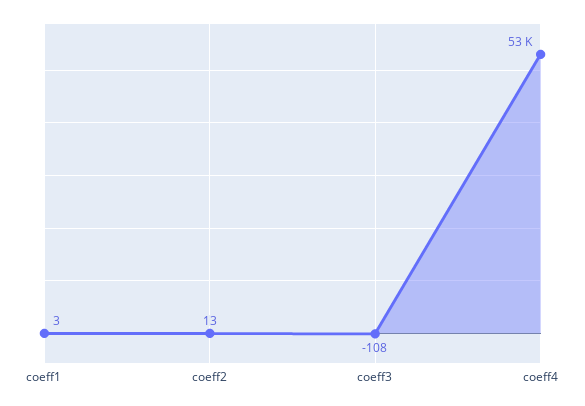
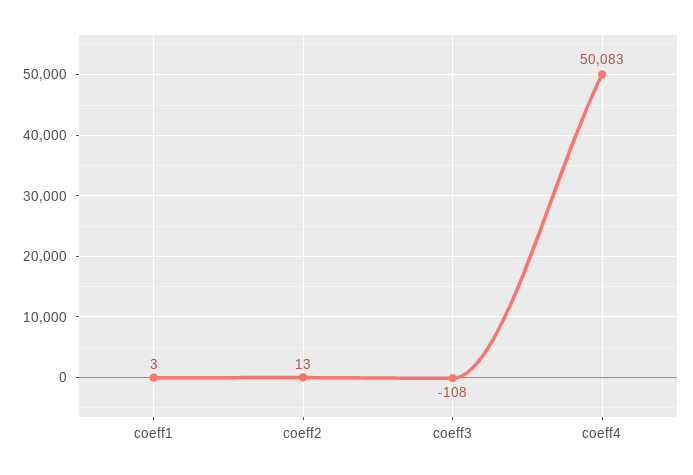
  {
    "coeff1": 3,
    "coeff2": 13,
    "coeff3": -108,
-   "coeff4": 53000
+   "coeff4": 50083
  }

